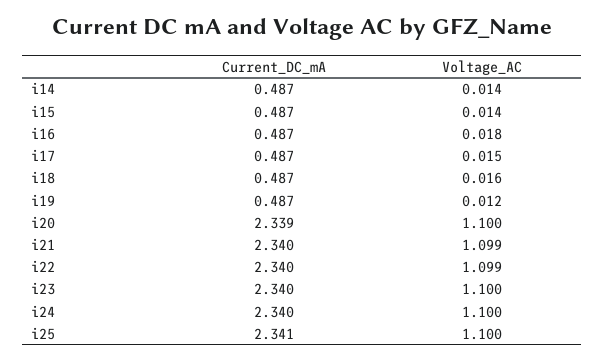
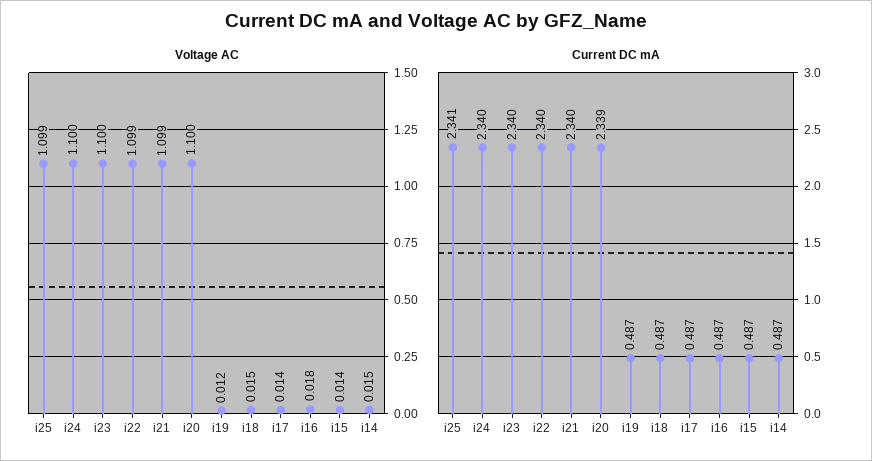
  {
    "Current_DC_mA": {
      "i14": 0.487,
      "i15": 0.487,
      "i16": 0.487,
      "i17": 0.487,
      "i18": 0.487,
      "i19": 0.487,
      "i20": 2.339,
      "i21": 2.34,
      "i22": 2.34,
      "i23": 2.34,
      "i24": 2.34,
      "i25": 2.341
    },
    "Voltage_AC": {
-     "i14": 0.014,
+     "i14": 0.015,
      "i15": 0.014,
      "i16": 0.018,
-     "i17": 0.015,
+     "i17": 0.014,
-     "i18": 0.016,
+     "i18": 0.015,
      "i19": 0.012,
      "i20": 1.1,
      "i21": 1.099,
      "i22": 1.099,
      "i23": 1.1,
      "i24": 1.1,
-     "i25": 1.1
+     "i25": 1.099
    }
  }

